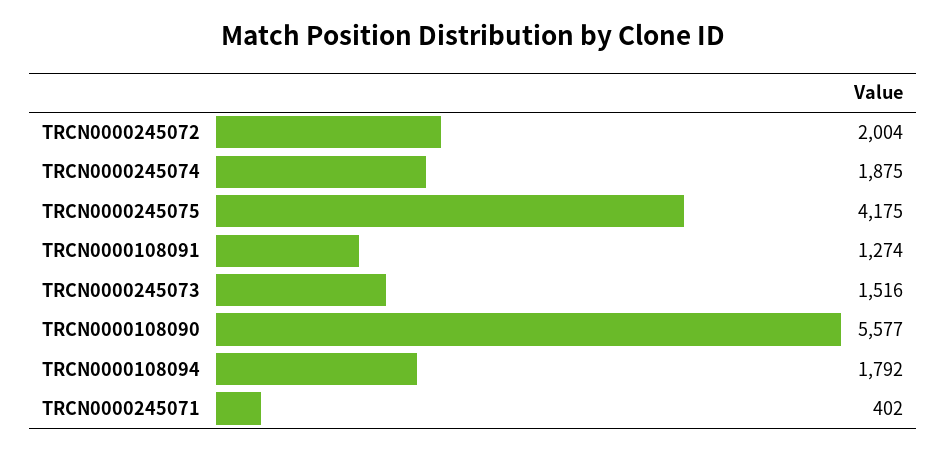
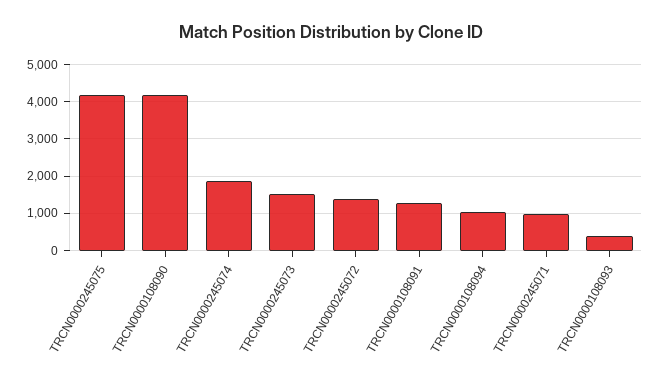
  {
-   "TRCN0000245072": 2004,
+   "TRCN0000245072": 1400,
    "TRCN0000245074": 1875,
    "TRCN0000245075": 4175,
    "TRCN0000108091": 1274,
    "TRCN0000245073": 1516,
-   "TRCN0000108090": 5577,
+   "TRCN0000108090": 4200,
-   "TRCN0000108094": 1792,
+   "TRCN0000108094": 1000,
-   "TRCN0000245071": 402
+   "TRCN0000245071": 1000,
+   "TRCN0000108093": 400
  }

